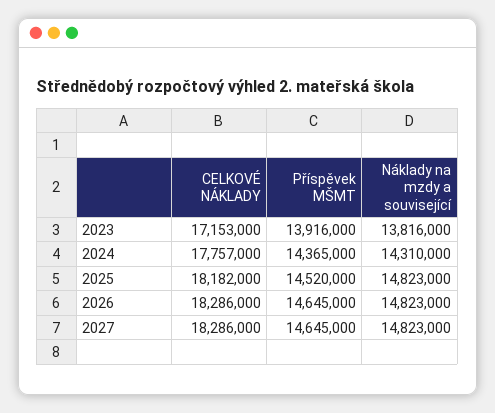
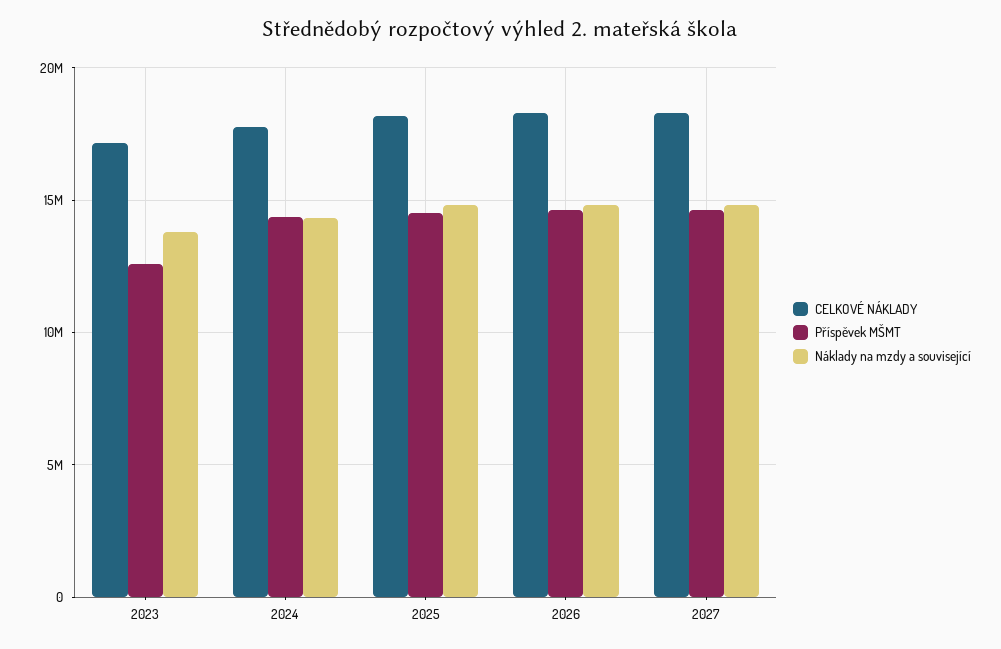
  {
    "CELKOVÉ NÁKLADY": {
      "2023": 17153000,
      "2024": 17757000,
      "2025": 18182000,
      "2026": 18286000,
      "2027": 18286000
    },
    "Příspěvek MŠMT": {
-     "2023": 13916000,
+     "2023": 12500000,
      "2024": 14365000,
      "2025": 14520000,
      "2026": 14645000,
      "2027": 14645000
    },
    "Náklady na mzdy a související": {
      "2023": 13816000,
      "2024": 14310000,
      "2025": 14823000,
      "2026": 14823000,
      "2027": 14823000
    }
  }

